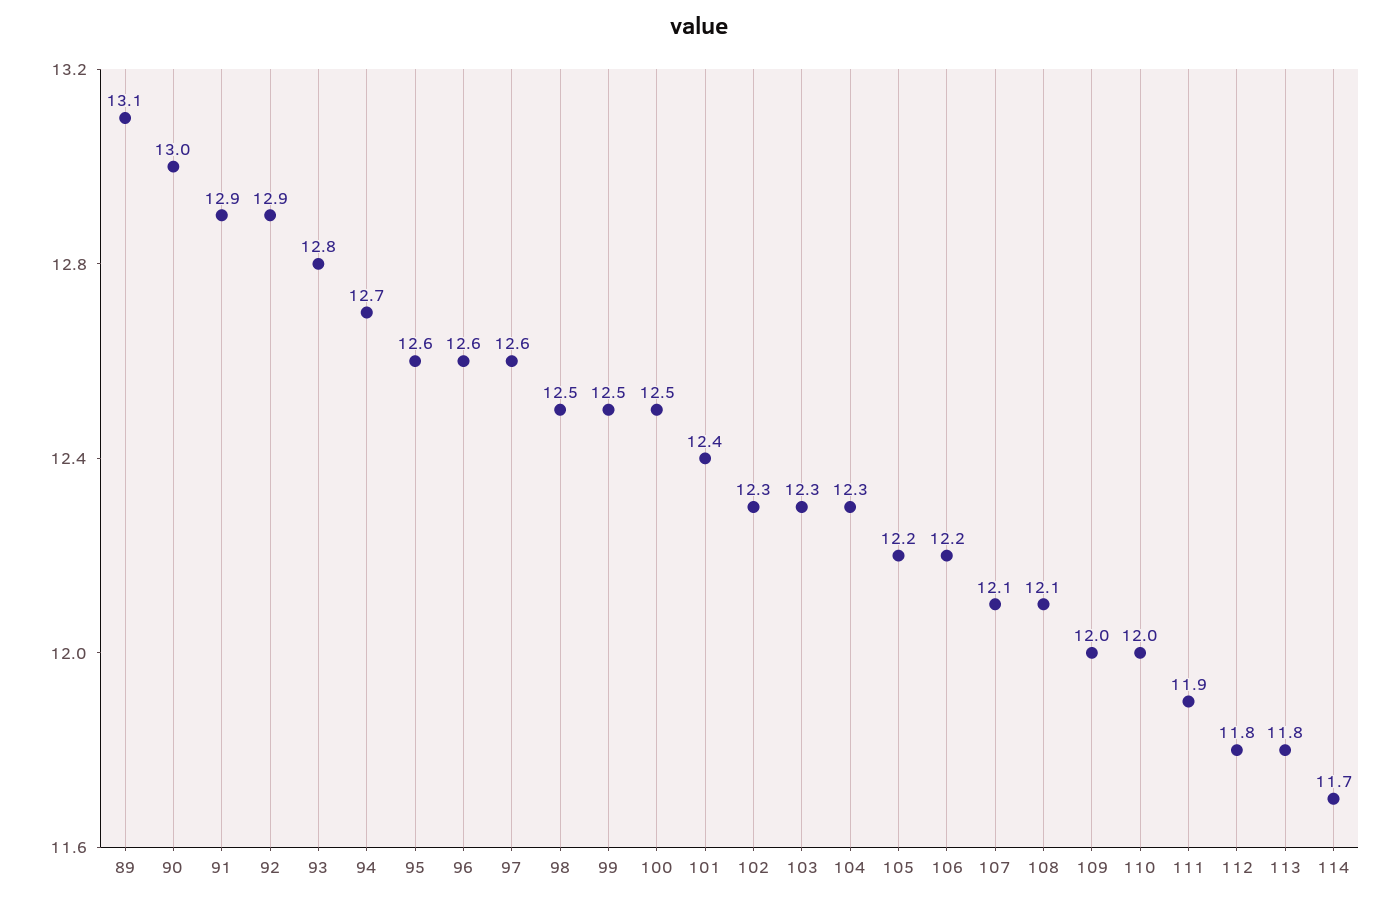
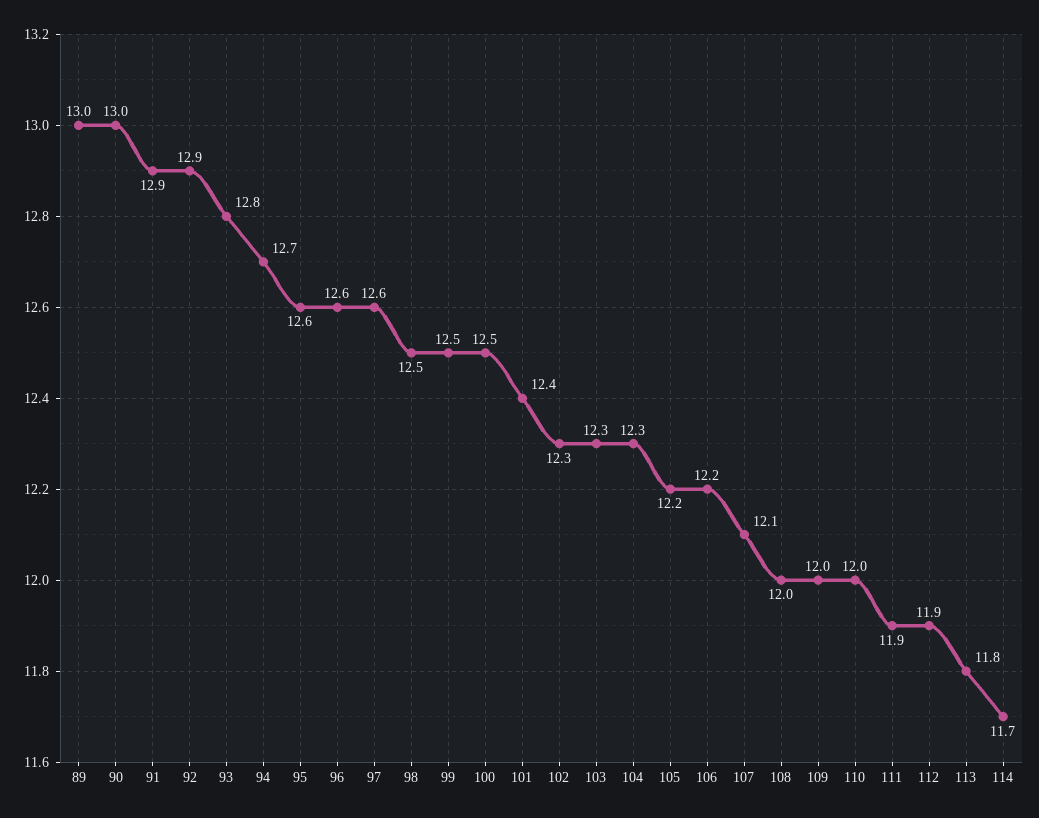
  {
-   "89": 13.1,
+   "89": 13,
    "90": 13,
    "91": 12.9,
    "92": 12.9,
    "93": 12.8,
    "94": 12.7,
    "95": 12.6,
    "96": 12.6,
    "97": 12.6,
    "98": 12.5,
    "99": 12.5,
    "100": 12.5,
    "101": 12.4,
    "102": 12.3,
    "103": 12.3,
    "104": 12.3,
    "105": 12.2,
    "106": 12.2,
    "107": 12.1,
-   "108": 12.1,
+   "108": 12,
    "109": 12,
    "110": 12,
    "111": 11.9,
-   "112": 11.8,
+   "112": 11.9,
    "113": 11.8,
    "114": 11.7
  }

